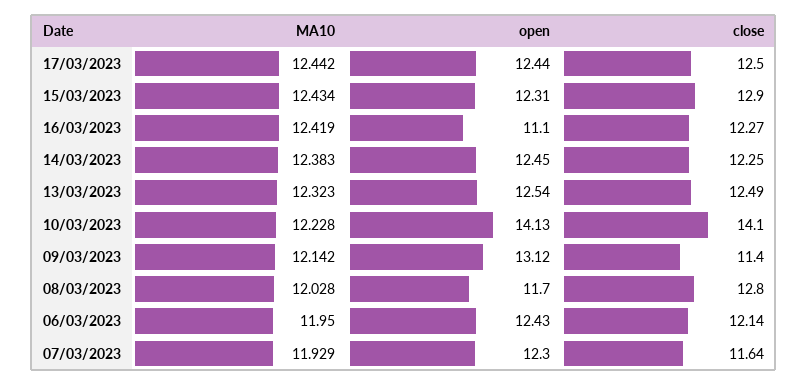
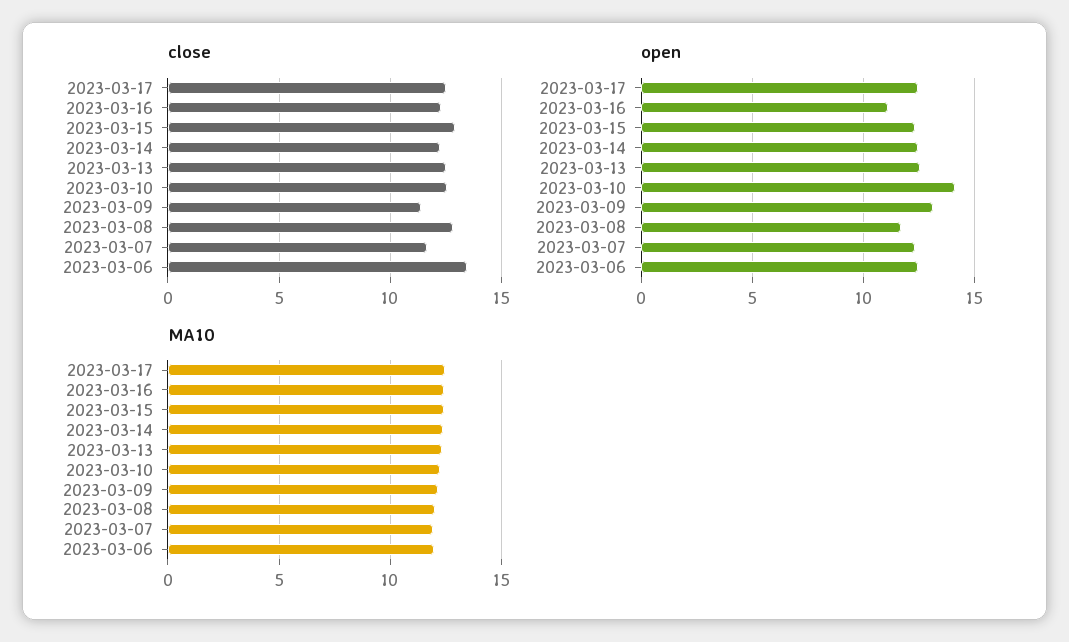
  {
    "MA10": {
      "17/03/2023": 12.442,
      "15/03/2023": 12.434,
      "16/03/2023": 12.419,
      "14/03/2023": 12.383,
      "13/03/2023": 12.323,
      "10/03/2023": 12.228,
      "09/03/2023": 12.142,
      "08/03/2023": 12.028,
      "06/03/2023": 11.95,
      "07/03/2023": 11.929
    },
    "open": {
      "17/03/2023": 12.44,
      "15/03/2023": 12.31,
      "16/03/2023": 11.1,
      "14/03/2023": 12.45,
      "13/03/2023": 12.54,
      "10/03/2023": 14.13,
      "09/03/2023": 13.12,
      "08/03/2023": 11.7,
      "06/03/2023": 12.43,
      "07/03/2023": 12.3
    },
    "close": {
      "17/03/2023": 12.5,
      "15/03/2023": 12.9,
      "16/03/2023": 12.27,
      "14/03/2023": 12.25,
      "13/03/2023": 12.49,
-     "10/03/2023": 14.1,
+     "10/03/2023": 12.5,
      "09/03/2023": 11.4,
      "08/03/2023": 12.8,
-     "06/03/2023": 12.14,
+     "06/03/2023": 13.5,
      "07/03/2023": 11.64
    }
  }

